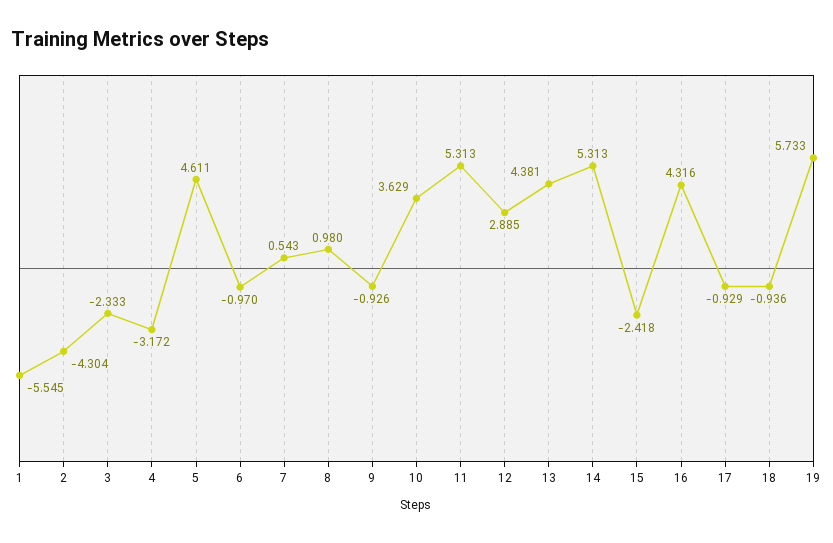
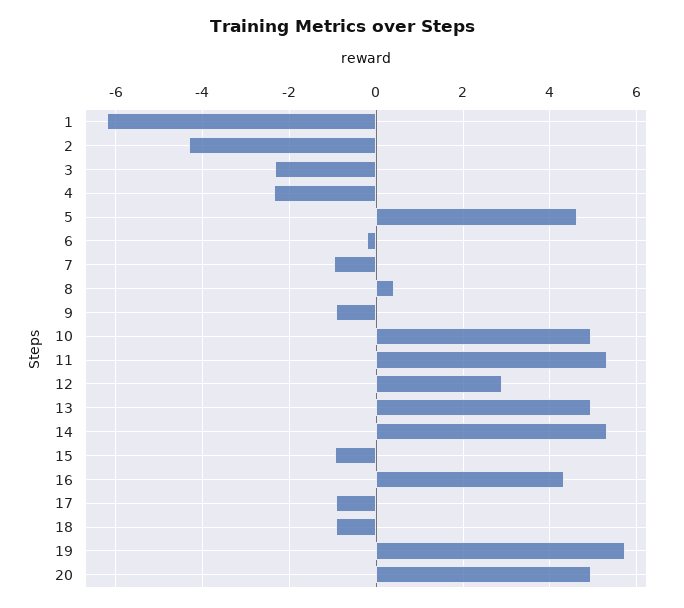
  {
-   "1": -5.545,
+   "1": -6.2,
    "2": -4.304,
    "3": -2.333,
-   "4": -3.172,
+   "4": -2.4,
    "5": 4.611,
-   "6": -0.97,
+   "6": -0.2,
-   "7": 0.543,
+   "7": -1,
-   "8": 0.98,
+   "8": 0.4,
    "9": -0.926,
-   "10": 3.629,
+   "10": 5,
    "11": 5.313,
    "12": 2.885,
-   "13": 4.381,
+   "13": 5,
    "14": 5.313,
-   "15": -2.418,
+   "15": -1,
    "16": 4.316,
    "17": -0.929,
    "18": -0.936,
-   "19": 5.733
+   "19": 5.733,
+   "20": 5
  }

